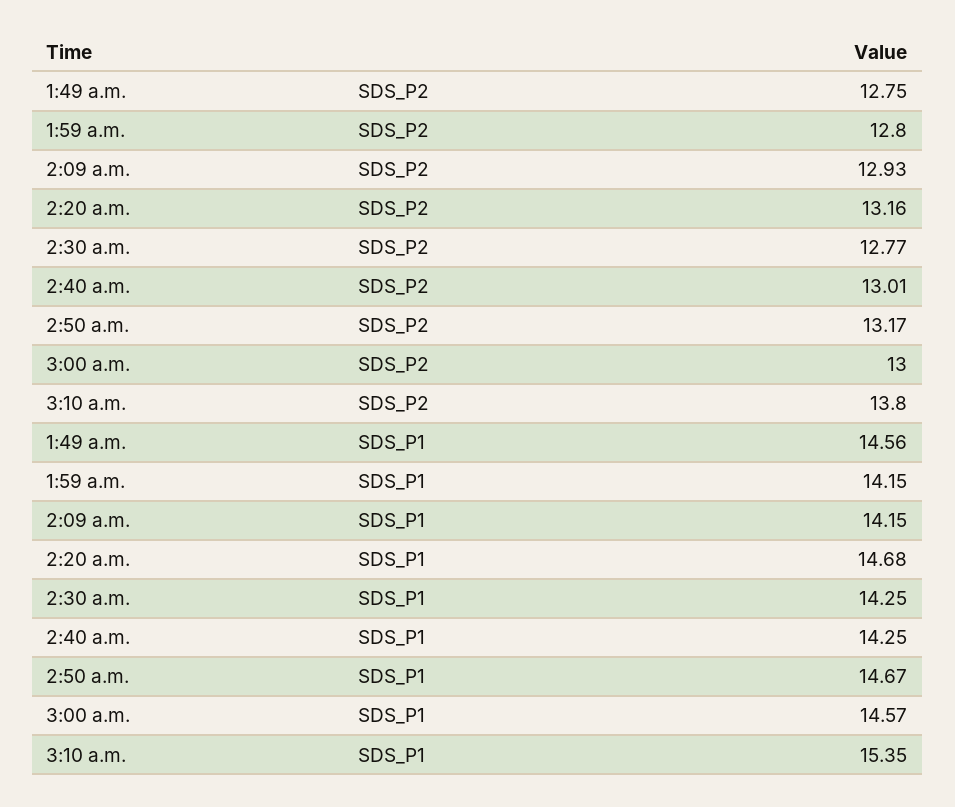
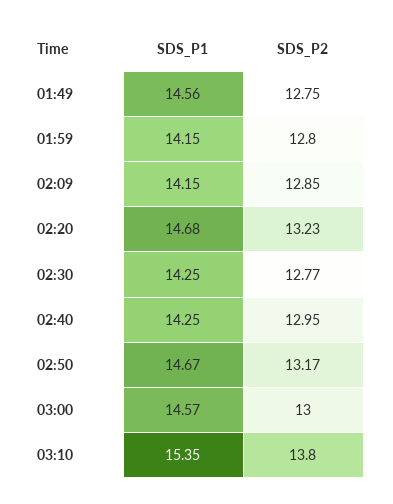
  {
    "1:49 a.m.": {
      "SDS_P2": 12.75,
      "SDS_P1": 14.56
    },
    "1:59 a.m.": {
      "SDS_P2": 12.8,
      "SDS_P1": 14.15
    },
    "2:09 a.m.": {
-     "SDS_P2": 12.93,
+     "SDS_P2": 12.85,
      "SDS_P1": 14.15
    },
    "2:20 a.m.": {
-     "SDS_P2": 13.16,
+     "SDS_P2": 13.23,
      "SDS_P1": 14.68
    },
    "2:30 a.m.": {
      "SDS_P2": 12.77,
      "SDS_P1": 14.25
    },
    "2:40 a.m.": {
-     "SDS_P2": 13.01,
+     "SDS_P2": 12.95,
      "SDS_P1": 14.25
    },
    "2:50 a.m.": {
      "SDS_P2": 13.17,
      "SDS_P1": 14.67
    },
    "3:00 a.m.": {
      "SDS_P2": 13,
      "SDS_P1": 14.57
    },
    "3:10 a.m.": {
      "SDS_P2": 13.8,
      "SDS_P1": 15.35
    }
  }

